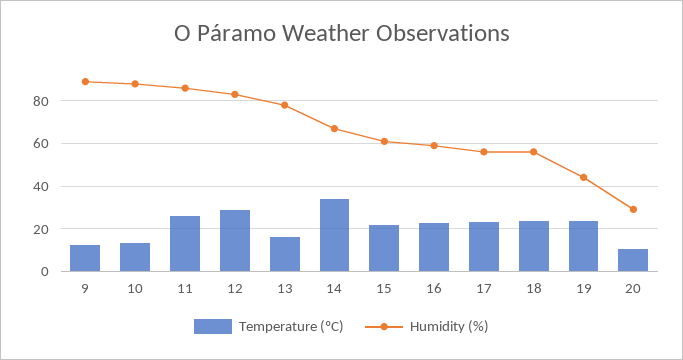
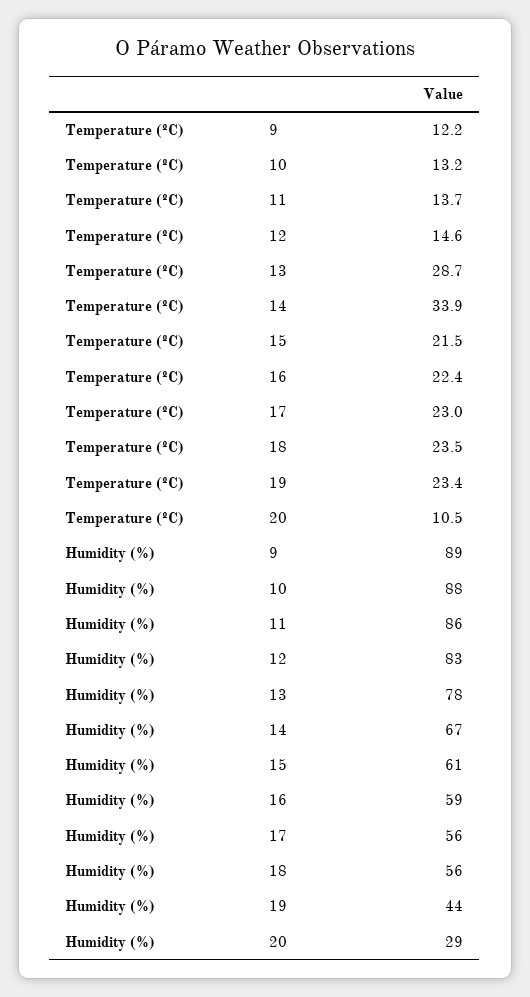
  {
    "Temperature (ºC)": {
      "9": 12.2,
      "10": 13.2,
-     "11": 25,
+     "11": 13.7,
-     "12": 30,
+     "12": 14.6,
-     "13": 15,
+     "13": 28.7,
      "14": 33.9,
      "15": 21.5,
      "16": 22.4,
      "17": 23,
      "18": 23.5,
      "19": 23.4,
      "20": 10.5
    },
    "Humidity (%)": {
      "9": 89,
      "10": 88,
      "11": 86,
      "12": 83,
      "13": 78,
      "14": 67,
      "15": 61,
      "16": 59,
      "17": 56,
      "18": 56,
      "19": 44,
      "20": 29
    }
  }

